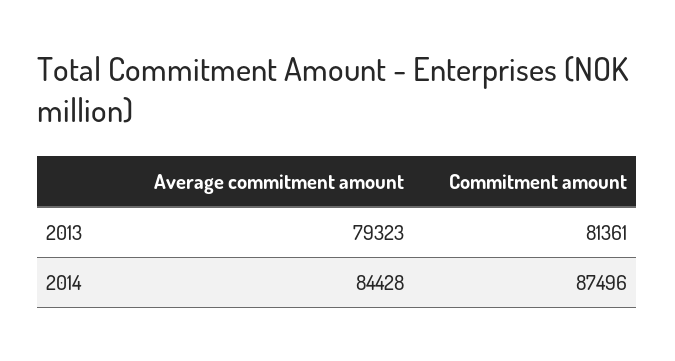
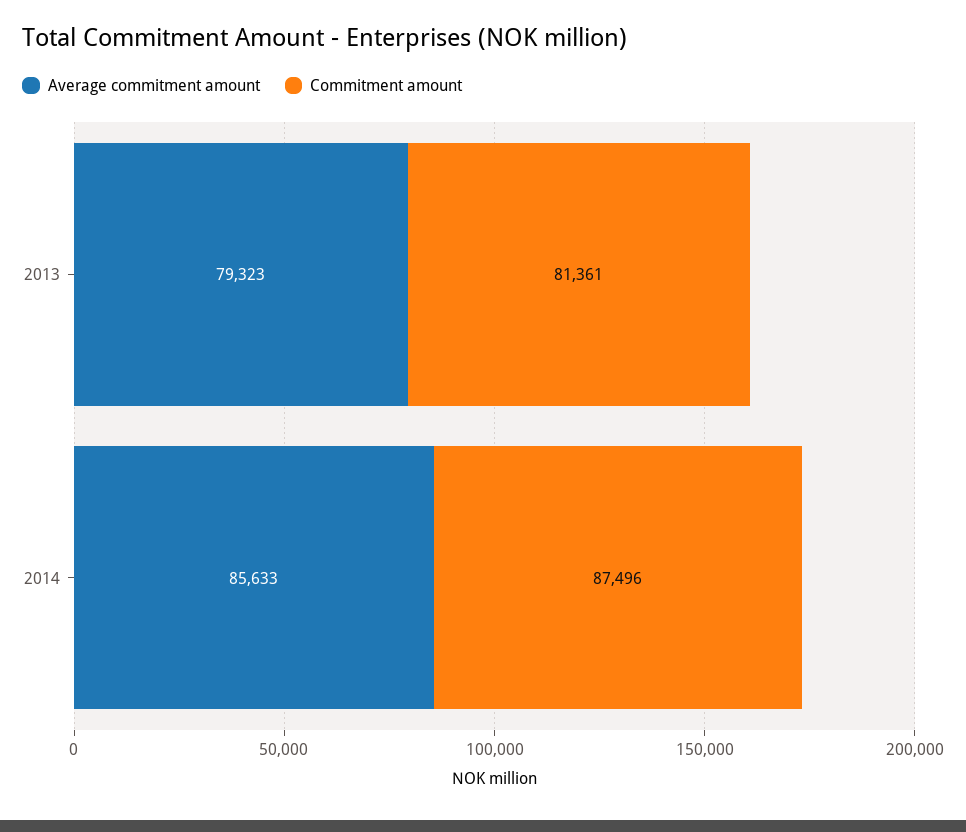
  {
    "Average commitment amount": {
      "2013": 79323,
-     "2014": 84428
+     "2014": 85633
    },
    "Commitment amount": {
      "2013": 81361,
      "2014": 87496
    }
  }

